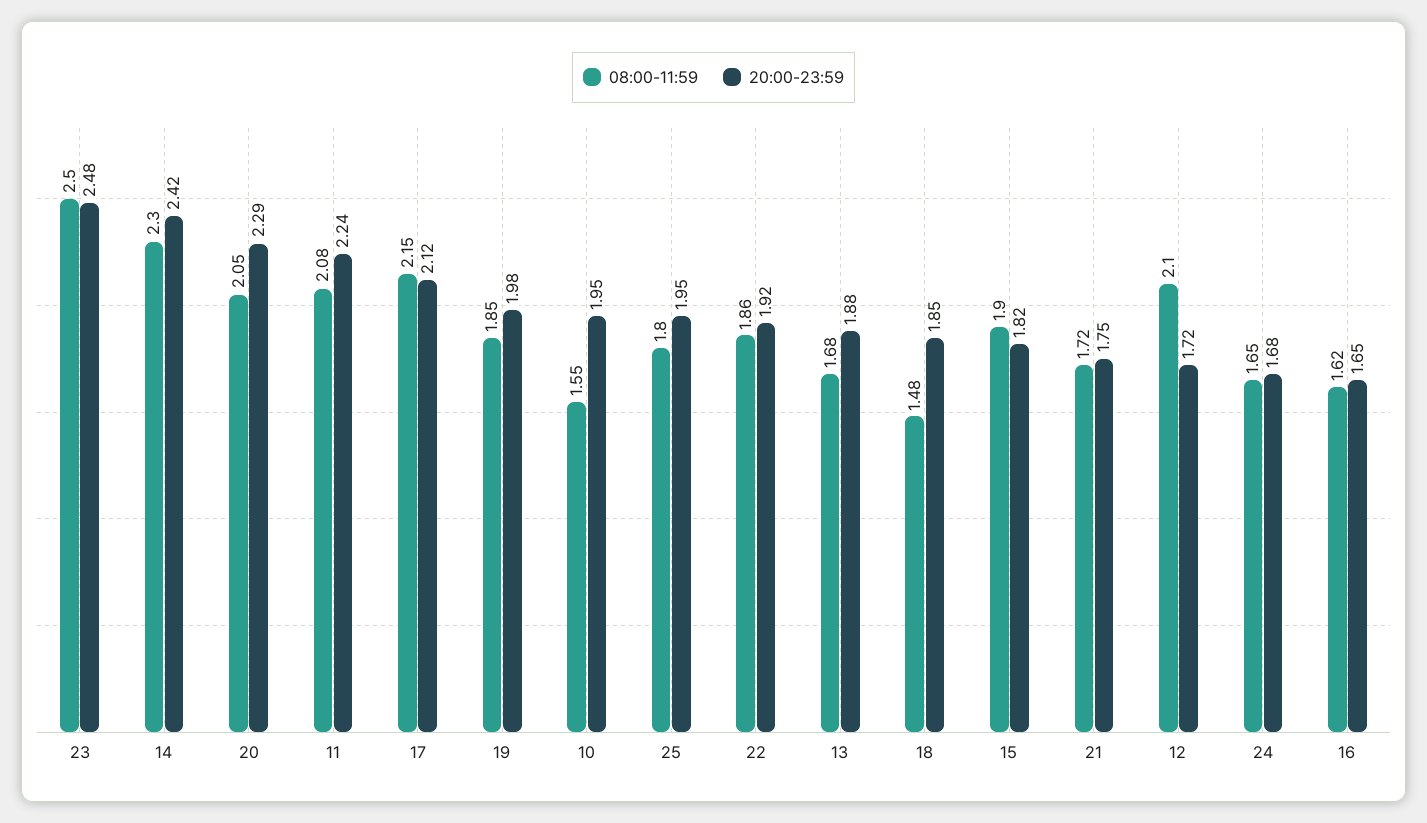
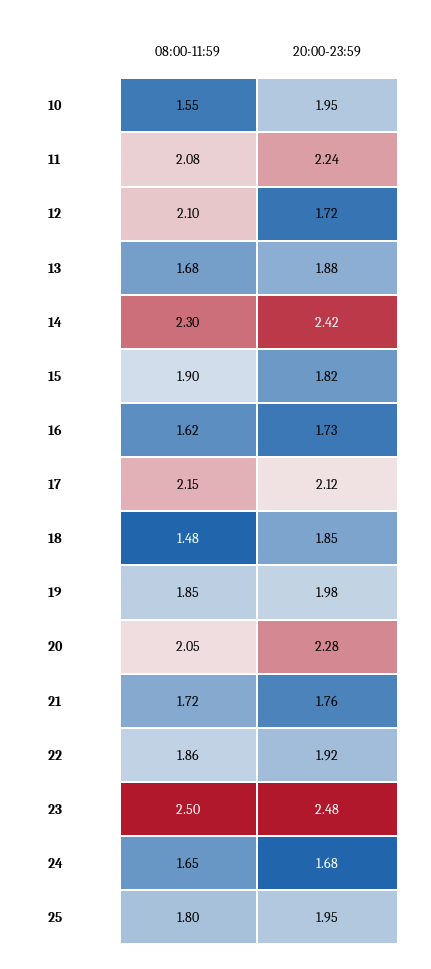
  {
    "08:00-11:59": {
      "23": 2.5,
      "14": 2.3,
      "20": 2.05,
      "11": 2.08,
      "17": 2.15,
      "19": 1.85,
      "10": 1.55,
      "25": 1.8,
      "22": 1.86,
      "13": 1.68,
      "18": 1.48,
      "15": 1.9,
      "21": 1.72,
      "12": 2.1,
      "24": 1.65,
      "16": 1.62
    },
    "20:00-23:59": {
      "23": 2.48,
      "14": 2.42,
-     "20": 2.29,
+     "20": 2.28,
      "11": 2.24,
      "17": 2.12,
      "19": 1.98,
      "10": 1.95,
      "25": 1.95,
      "22": 1.92,
      "13": 1.88,
      "18": 1.85,
      "15": 1.82,
-     "21": 1.75,
+     "21": 1.76,
      "12": 1.72,
      "24": 1.68,
-     "16": 1.65
+     "16": 1.73
    }
  }

